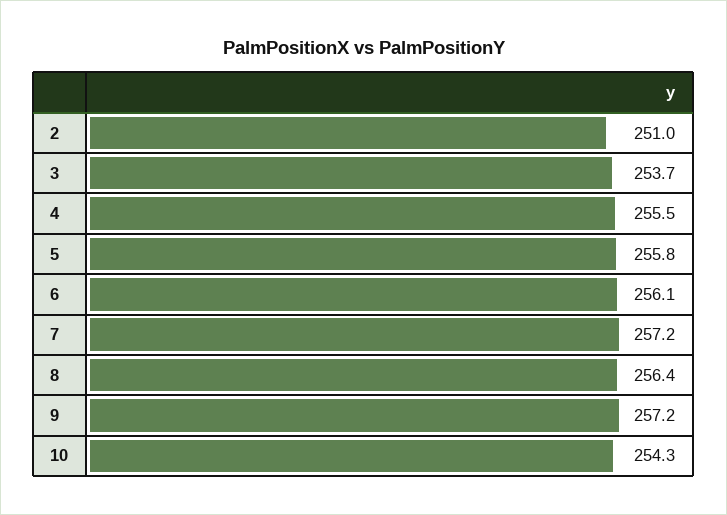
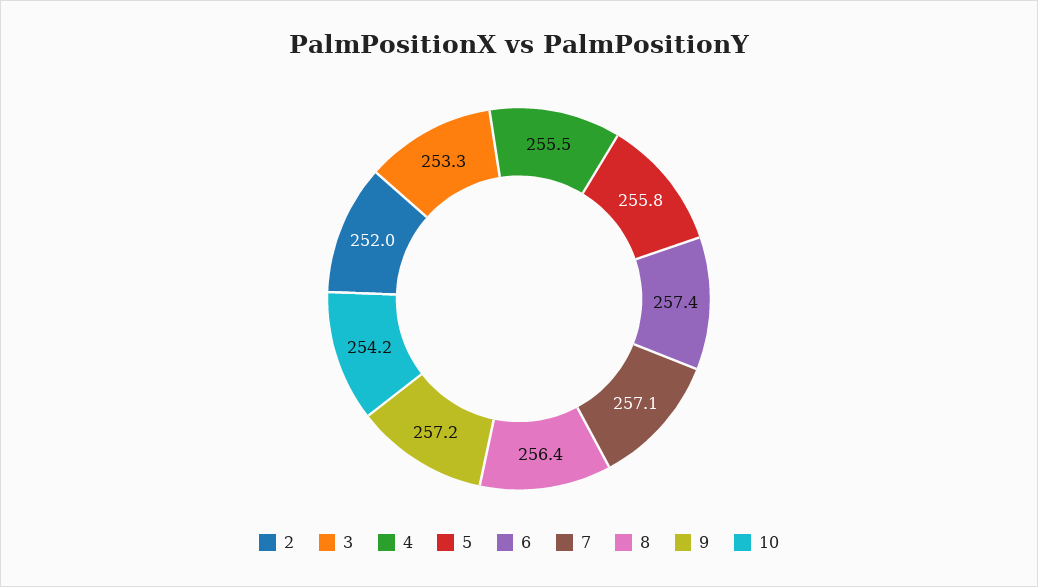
  {
-   "2": 251,
+   "2": 252,
-   "3": 253.7,
+   "3": 253.3,
    "4": 255.5,
    "5": 255.8,
-   "6": 256.1,
+   "6": 257.4,
-   "7": 257.2,
+   "7": 257.1,
    "8": 256.4,
    "9": 257.2,
-   "10": 254.3
+   "10": 254.2
  }

